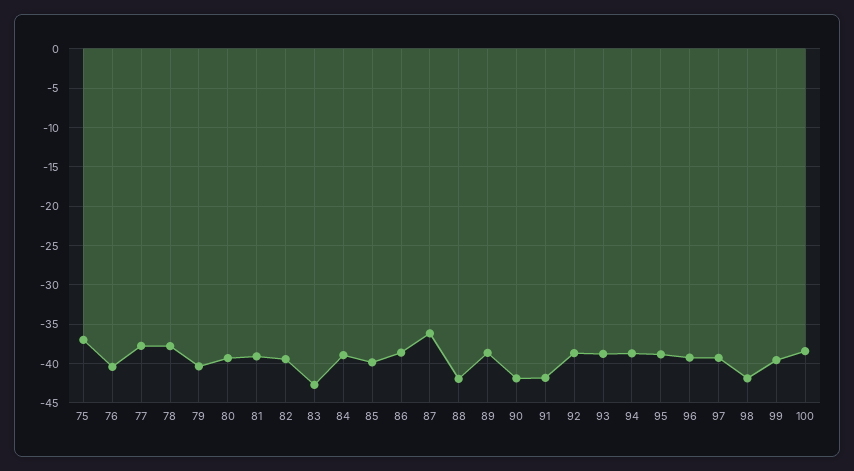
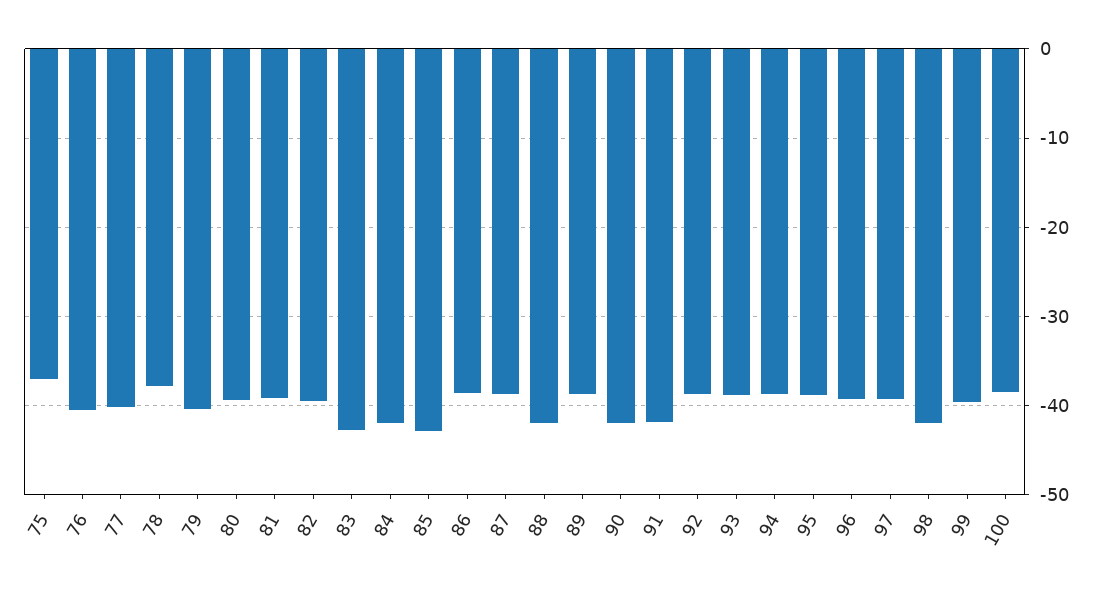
  {
    "75": -37,
    "76": -40,
-   "77": -38,
+   "77": -40,
    "78": -38,
    "79": -40,
    "80": -39,
    "81": -39,
    "82": -39,
    "83": -43,
-   "84": -39,
+   "84": -42,
-   "85": -40,
+   "85": -43,
    "86": -39,
-   "87": -36,
+   "87": -39,
    "88": -42,
    "89": -39,
    "90": -42,
    "91": -42,
    "92": -39,
    "93": -39,
    "94": -39,
    "95": -39,
    "96": -39,
    "97": -39,
    "98": -42,
    "99": -40,
    "100": -38
  }

